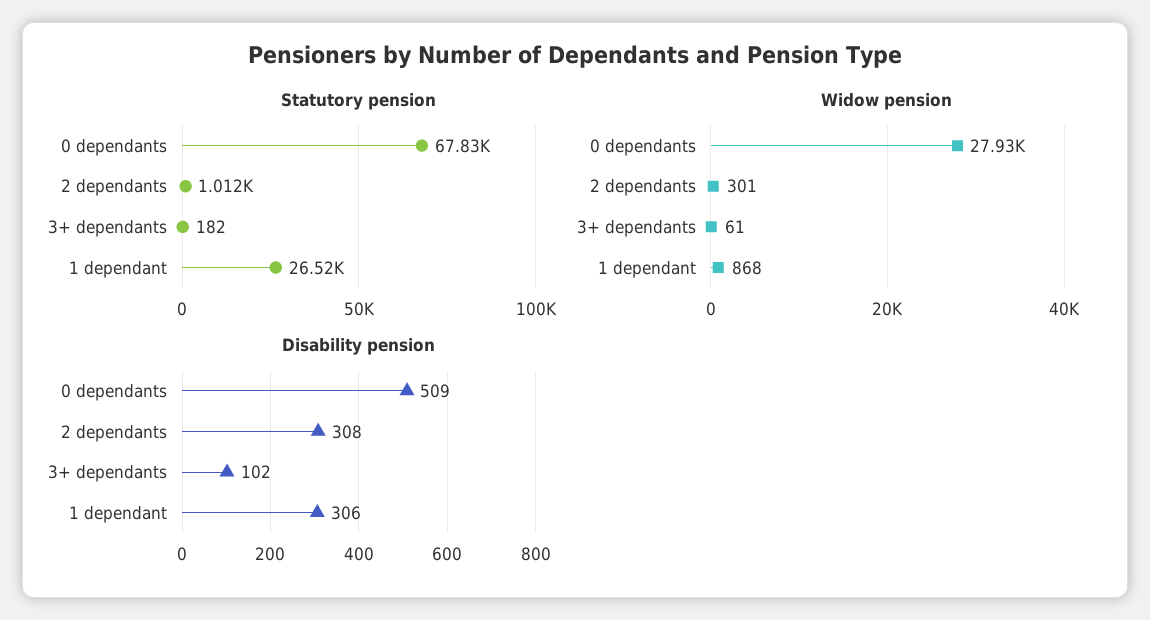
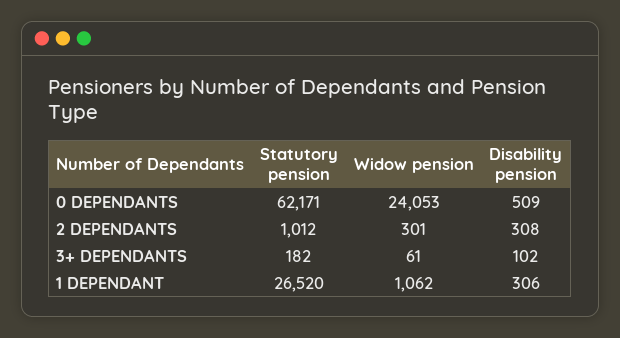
  {
    "Statutory pension": {
-     "0 dependants": 67830,
+     "0 dependants": 62171,
      "2 dependants": 1012,
      "3+ dependants": 182,
      "1 dependant": 26520
    },
    "Widow pension": {
-     "0 dependants": 27930,
+     "0 dependants": 24053,
      "2 dependants": 301,
      "3+ dependants": 61,
-     "1 dependant": 868
+     "1 dependant": 1062
    },
    "Disability pension": {
      "0 dependants": 509,
      "2 dependants": 308,
      "3+ dependants": 102,
      "1 dependant": 306
    }
  }

